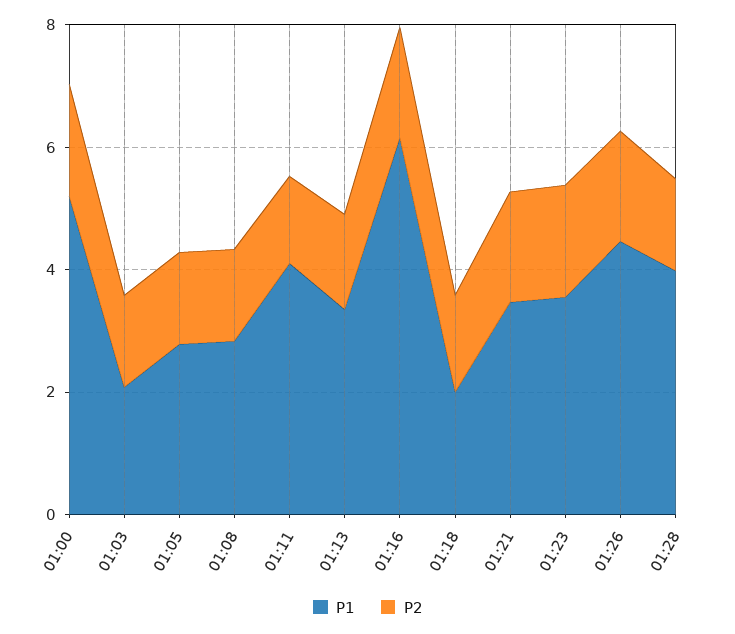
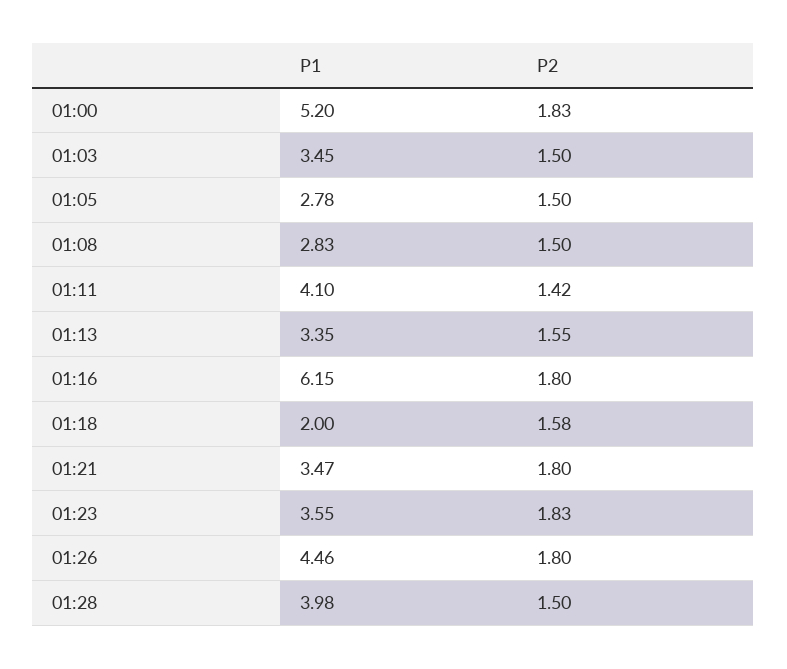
  {
    "P1": {
      "01:00": 5.2,
-     "01:03": 2,
+     "01:03": 3.45,
      "01:05": 2.78,
      "01:08": 2.83,
      "01:11": 4.1,
      "01:13": 3.35,
      "01:16": 6.15,
      "01:18": 2,
      "01:21": 3.47,
      "01:23": 3.55,
      "01:26": 4.46,
      "01:28": 3.98
    },
    "P2": {
      "01:00": 1.83,
      "01:03": 1.5,
      "01:05": 1.5,
      "01:08": 1.5,
      "01:11": 1.42,
      "01:13": 1.55,
      "01:16": 1.8,
      "01:18": 1.58,
      "01:21": 1.8,
      "01:23": 1.83,
      "01:26": 1.8,
      "01:28": 1.5
    }
  }

